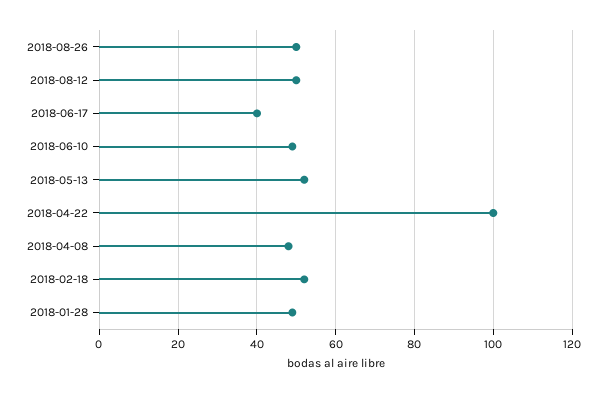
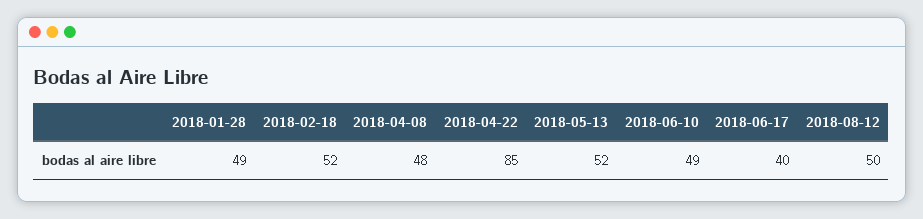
  {
-   "2018-08-26": 50,
    "2018-08-12": 50,
    "2018-06-17": 40,
    "2018-06-10": 49,
    "2018-05-13": 52,
-   "2018-04-22": 100,
+   "2018-04-22": 85,
    "2018-04-08": 48,
    "2018-02-18": 52,
    "2018-01-28": 49
  }

